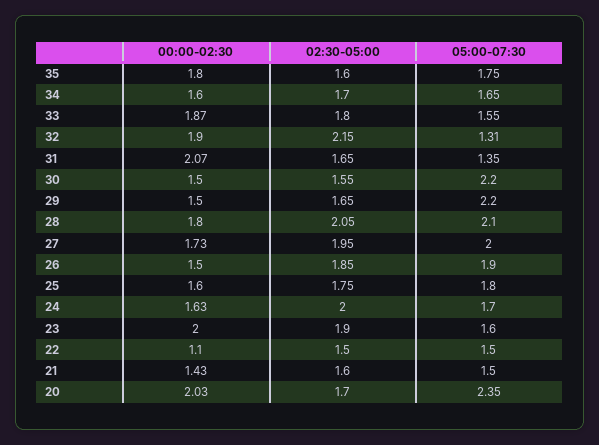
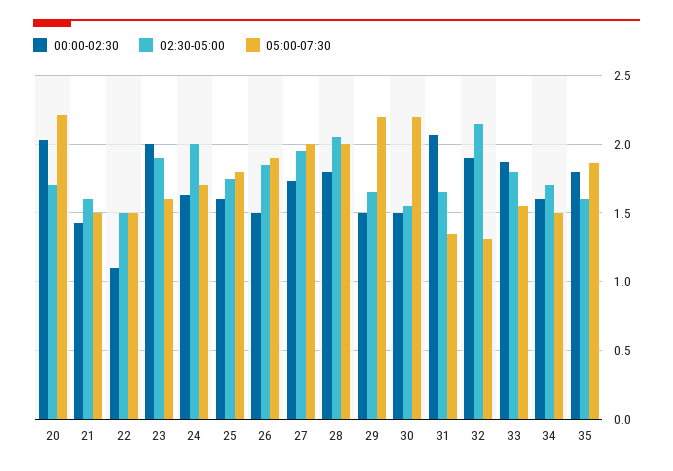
  {
    "00:00-02:30": {
      "35": 1.8,
      "34": 1.6,
      "33": 1.87,
      "32": 1.9,
      "31": 2.07,
      "30": 1.5,
      "29": 1.5,
      "28": 1.8,
      "27": 1.73,
      "26": 1.5,
      "25": 1.6,
      "24": 1.63,
      "23": 2,
      "22": 1.1,
      "21": 1.43,
      "20": 2.03
    },
    "02:30-05:00": {
      "35": 1.6,
      "34": 1.7,
      "33": 1.8,
      "32": 2.15,
      "31": 1.65,
      "30": 1.55,
      "29": 1.65,
      "28": 2.05,
      "27": 1.95,
      "26": 1.85,
      "25": 1.75,
      "24": 2,
      "23": 1.9,
      "22": 1.5,
      "21": 1.6,
      "20": 1.7
    },
    "05:00-07:30": {
-     "35": 1.75,
+     "35": 1.85,
-     "34": 1.65,
+     "34": 1.5,
      "33": 1.55,
      "32": 1.31,
      "31": 1.35,
      "30": 2.2,
      "29": 2.2,
-     "28": 2.1,
+     "28": 2,
      "27": 2,
      "26": 1.9,
      "25": 1.8,
      "24": 1.7,
      "23": 1.6,
      "22": 1.5,
      "21": 1.5,
-     "20": 2.35
+     "20": 2.2
    }
  }

